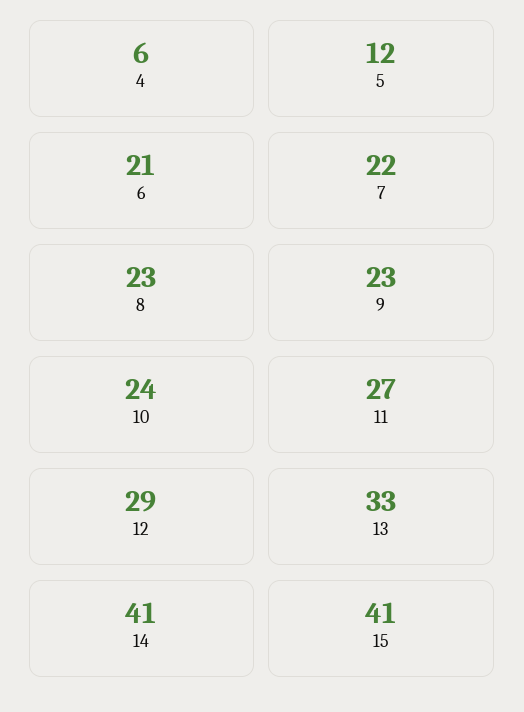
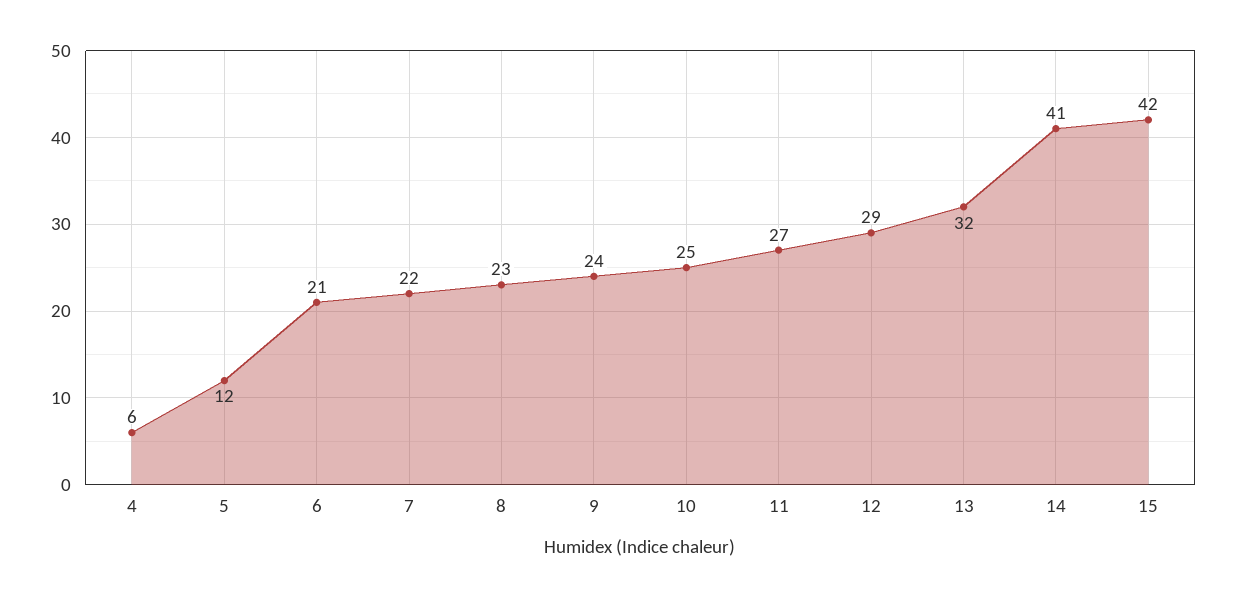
  {
    "4": 6,
    "5": 12,
    "6": 21,
    "7": 22,
    "8": 23,
-   "9": 23,
+   "9": 24,
-   "10": 24,
+   "10": 25,
    "11": 27,
    "12": 29,
-   "13": 33,
+   "13": 32,
    "14": 41,
-   "15": 41
+   "15": 42
  }

